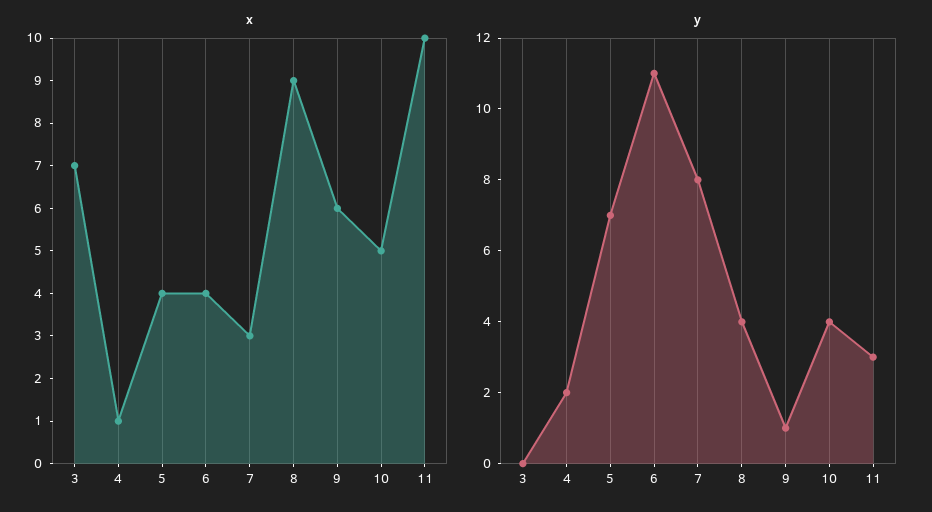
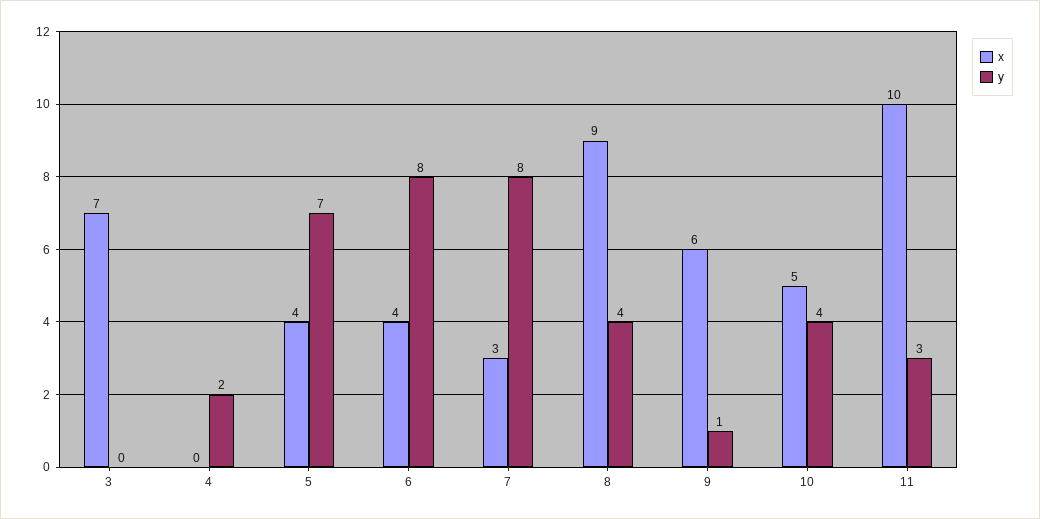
  {
    "x": {
      "3": 7,
-     "4": 1,
+     "4": 0,
      "5": 4,
      "6": 4,
      "7": 3,
      "8": 9,
      "9": 6,
      "10": 5,
      "11": 10
    },
    "y": {
      "3": 0,
      "4": 2,
      "5": 7,
-     "6": 11,
+     "6": 8,
      "7": 8,
      "8": 4,
      "9": 1,
      "10": 4,
      "11": 3
    }
  }

